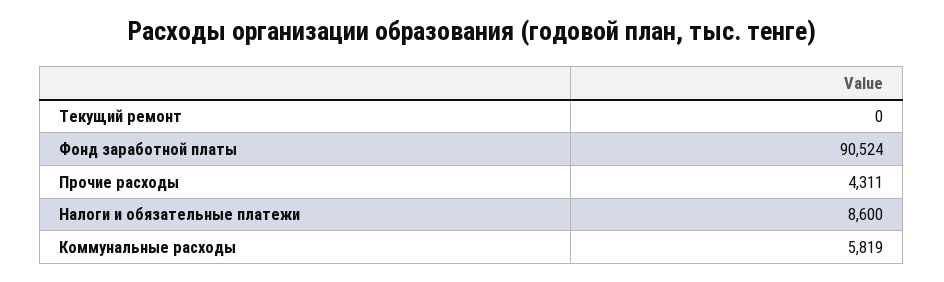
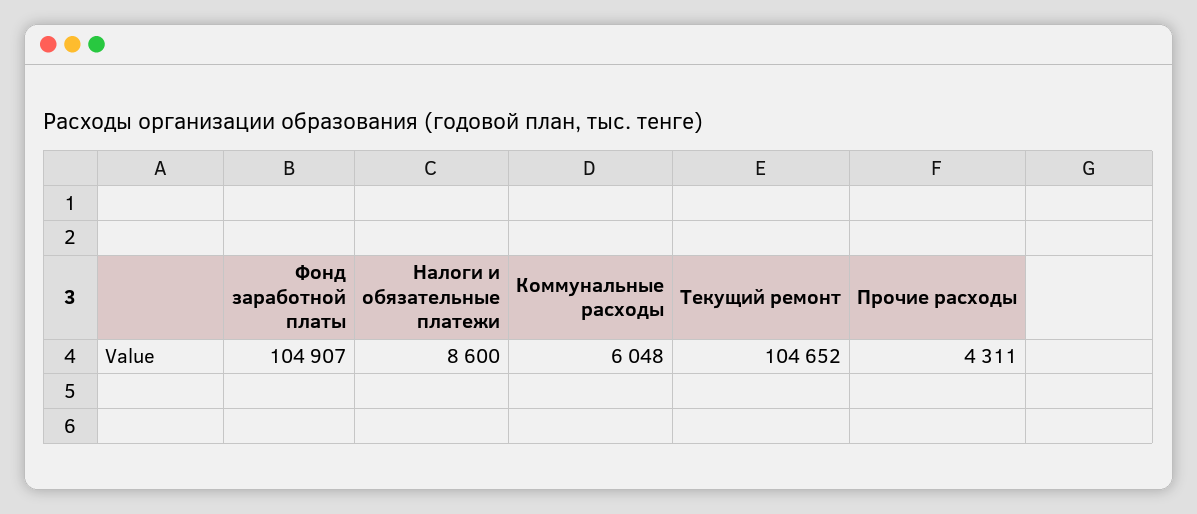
  {
-   "Текущий ремонт": 0,
+   "Текущий ремонт": 104652,
-   "Фонд заработной платы": 90524,
+   "Фонд заработной платы": 104907,
    "Прочие расходы": 4311,
    "Налоги и обязательные платежи": 8600,
-   "Коммунальные расходы": 5819
+   "Коммунальные расходы": 6048
  }

